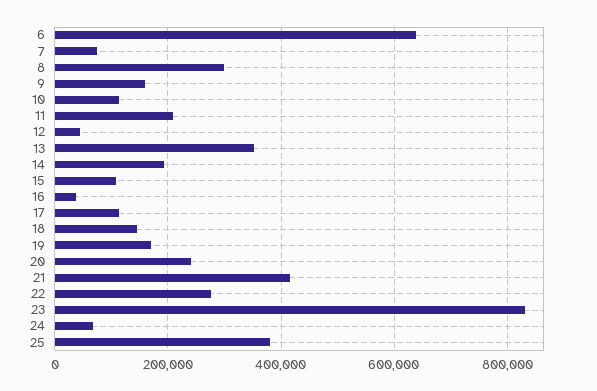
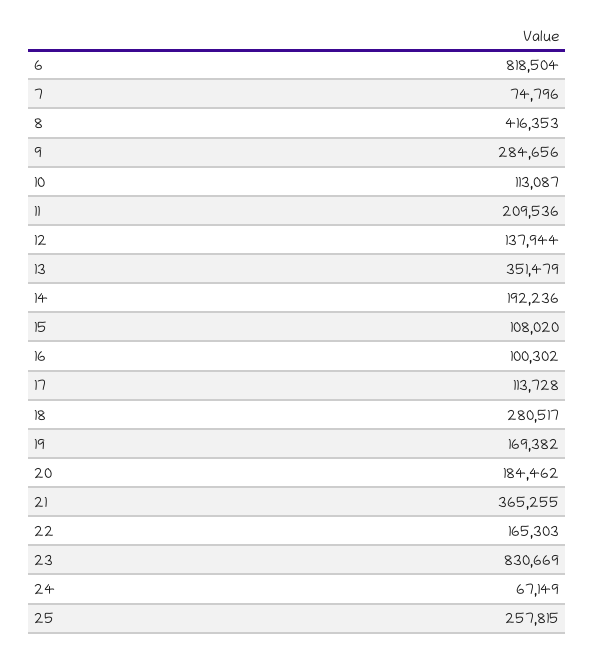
  {
-   "6": 640000,
+   "6": 818504,
    "7": 74796,
-   "8": 300000,
+   "8": 416353,
-   "9": 160000,
+   "9": 284656,
    "10": 113087,
    "11": 209536,
-   "12": 40000,
+   "12": 137944,
    "13": 351479,
    "14": 192236,
    "15": 108020,
-   "16": 40000,
+   "16": 100302,
    "17": 113728,
-   "18": 140000,
+   "18": 280517,
    "19": 169382,
-   "20": 240000,
+   "20": 184462,
-   "21": 420000,
+   "21": 365255,
-   "22": 280000,
+   "22": 165303,
    "23": 830669,
    "24": 67149,
-   "25": 380000
+   "25": 257815
  }

